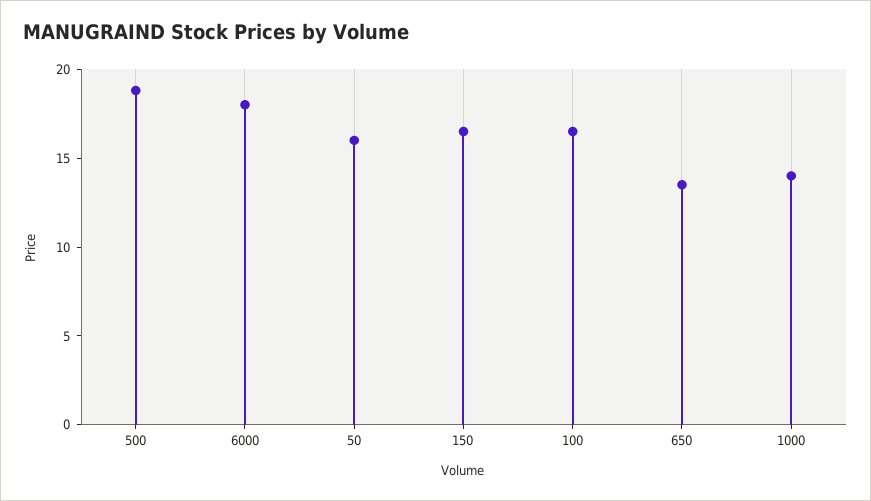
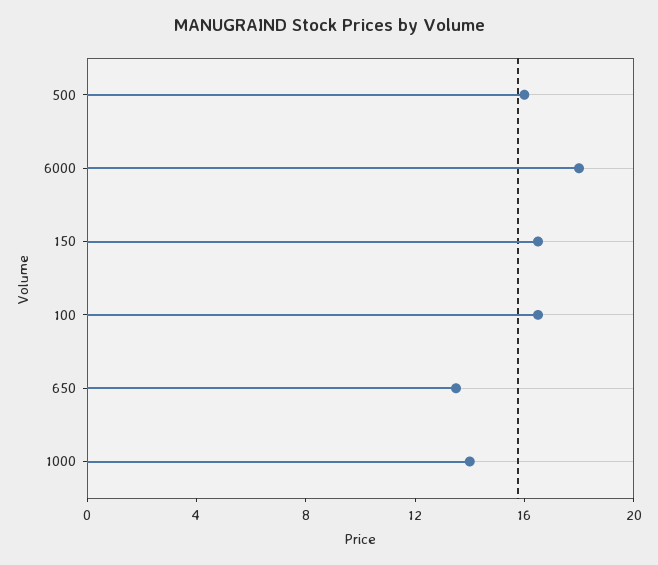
  {
-   "500": 19,
+   "500": 16,
    "6000": 18,
-   "50": 16,
    "150": 17,
    "100": 17,
    "650": 14,
    "1000": 14
  }

